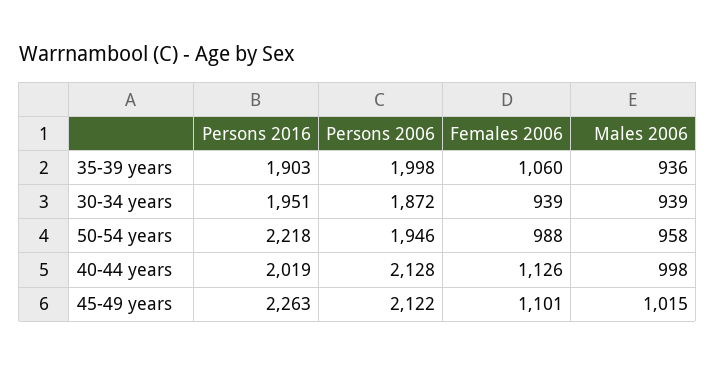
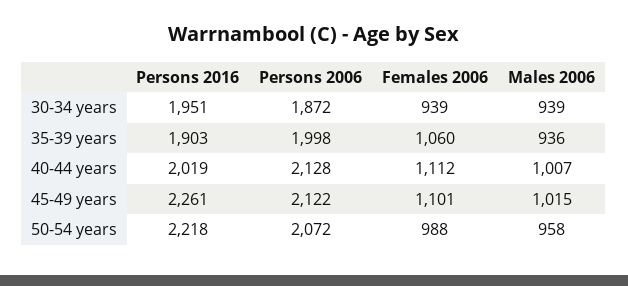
  {
    "Persons 2016": {
      "35-39 years": 1903,
      "30-34 years": 1951,
      "50-54 years": 2218,
      "40-44 years": 2019,
-     "45-49 years": 2263
+     "45-49 years": 2261
    },
    "Persons 2006": {
      "35-39 years": 1998,
      "30-34 years": 1872,
-     "50-54 years": 1946,
+     "50-54 years": 2072,
      "40-44 years": 2128,
      "45-49 years": 2122
    },
    "Females 2006": {
      "35-39 years": 1060,
      "30-34 years": 939,
      "50-54 years": 988,
-     "40-44 years": 1126,
+     "40-44 years": 1112,
      "45-49 years": 1101
    },
    "Males 2006": {
      "35-39 years": 936,
      "30-34 years": 939,
      "50-54 years": 958,
-     "40-44 years": 998,
+     "40-44 years": 1007,
      "45-49 years": 1015
    }
  }

